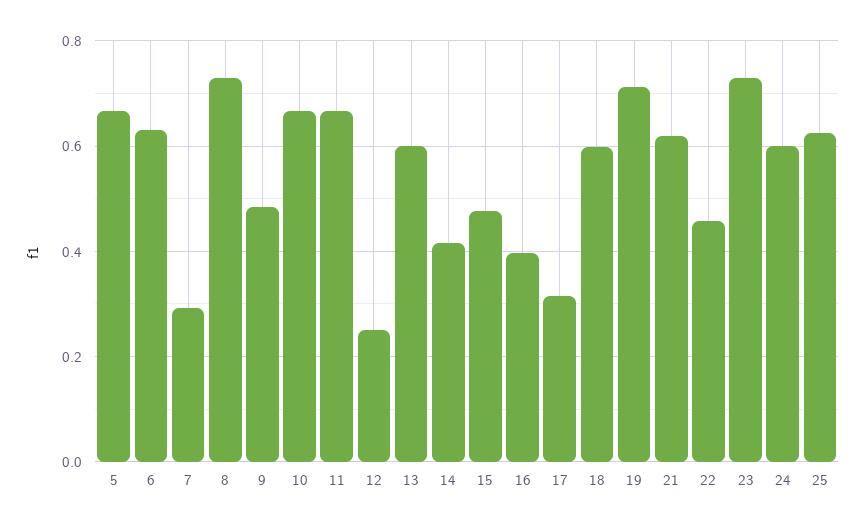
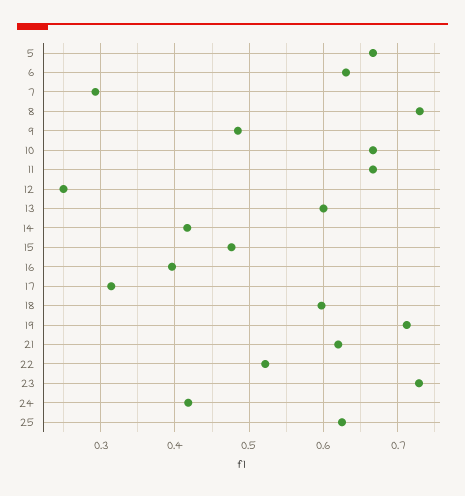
  {
    "5": 0.67,
    "6": 0.63,
    "7": 0.29,
    "8": 0.73,
    "9": 0.48,
    "10": 0.67,
    "11": 0.67,
    "12": 0.25,
    "13": 0.6,
    "14": 0.42,
    "15": 0.48,
    "16": 0.4,
    "17": 0.31,
    "18": 0.6,
    "19": 0.71,
    "21": 0.62,
-   "22": 0.46,
+   "22": 0.52,
    "23": 0.73,
-   "24": 0.6,
+   "24": 0.42,
    "25": 0.63
  }

